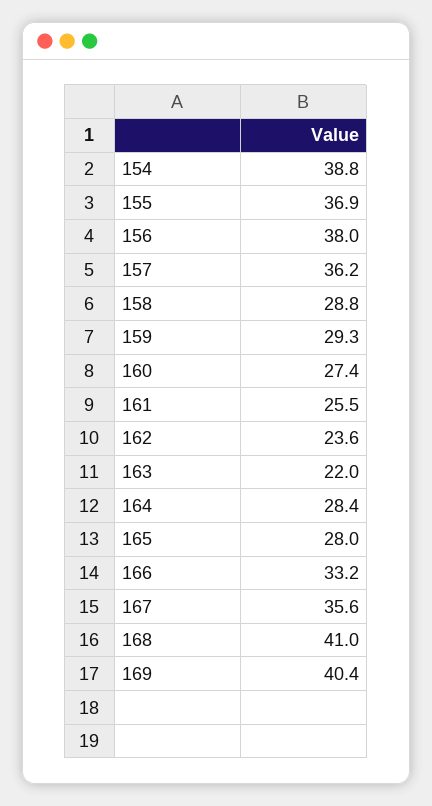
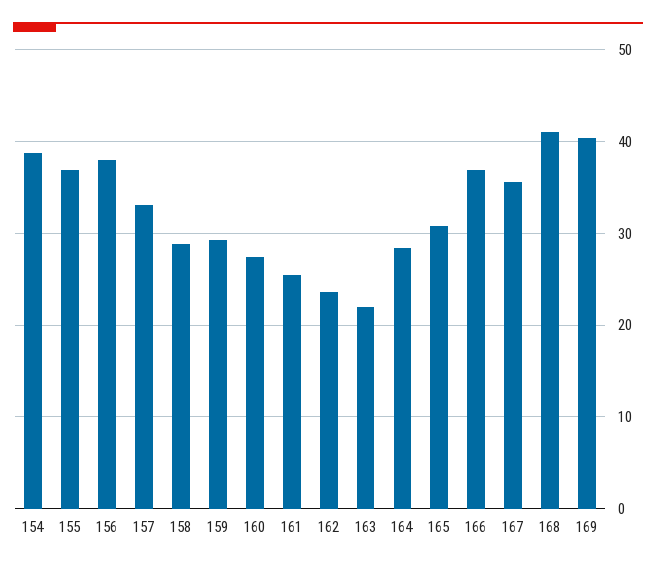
  {
    "154": 38.8,
    "155": 36.9,
    "156": 38,
-   "157": 36.2,
+   "157": 33,
    "158": 28.8,
    "159": 29.3,
    "160": 27.4,
    "161": 25.5,
    "162": 23.6,
    "163": 22,
    "164": 28.4,
-   "165": 28,
+   "165": 31,
-   "166": 33.2,
+   "166": 37,
    "167": 35.6,
    "168": 41,
    "169": 40.4
  }

